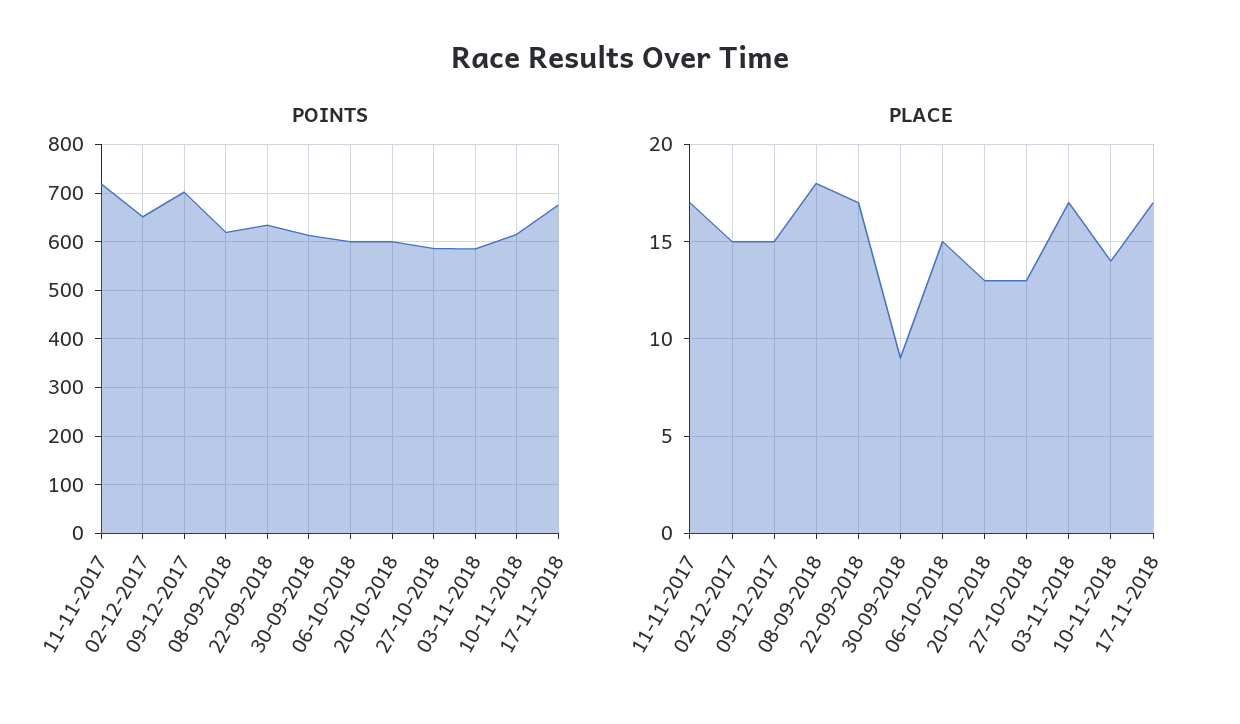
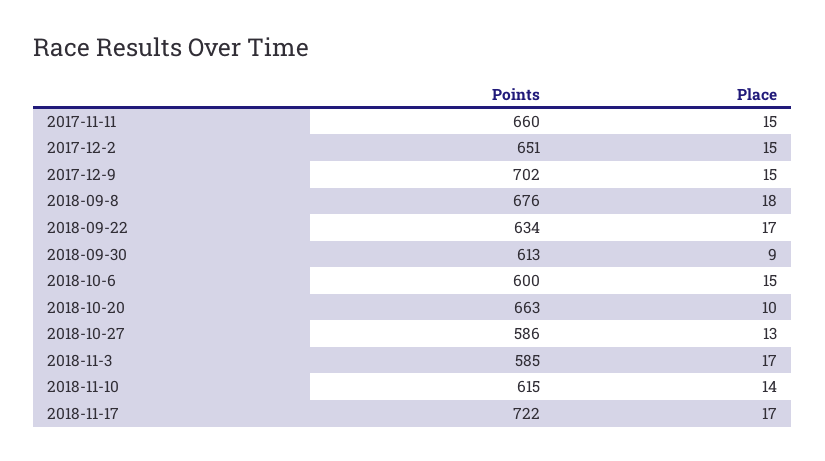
  {
    "POINTS": {
-     "11-11-2017": 720,
+     "11-11-2017": 660,
      "02-12-2017": 651,
      "09-12-2017": 702,
-     "08-09-2018": 620,
+     "08-09-2018": 676,
      "22-09-2018": 634,
      "30-09-2018": 613,
      "06-10-2018": 600,
-     "20-10-2018": 600,
+     "20-10-2018": 663,
      "27-10-2018": 586,
      "03-11-2018": 585,
      "10-11-2018": 615,
-     "17-11-2018": 680
+     "17-11-2018": 722
    },
    "PLACE": {
-     "11-11-2017": 17,
+     "11-11-2017": 15,
      "02-12-2017": 15,
      "09-12-2017": 15,
      "08-09-2018": 18,
      "22-09-2018": 17,
      "30-09-2018": 9,
      "06-10-2018": 15,
-     "20-10-2018": 13,
+     "20-10-2018": 10,
      "27-10-2018": 13,
      "03-11-2018": 17,
      "10-11-2018": 14,
      "17-11-2018": 17
    }
  }

